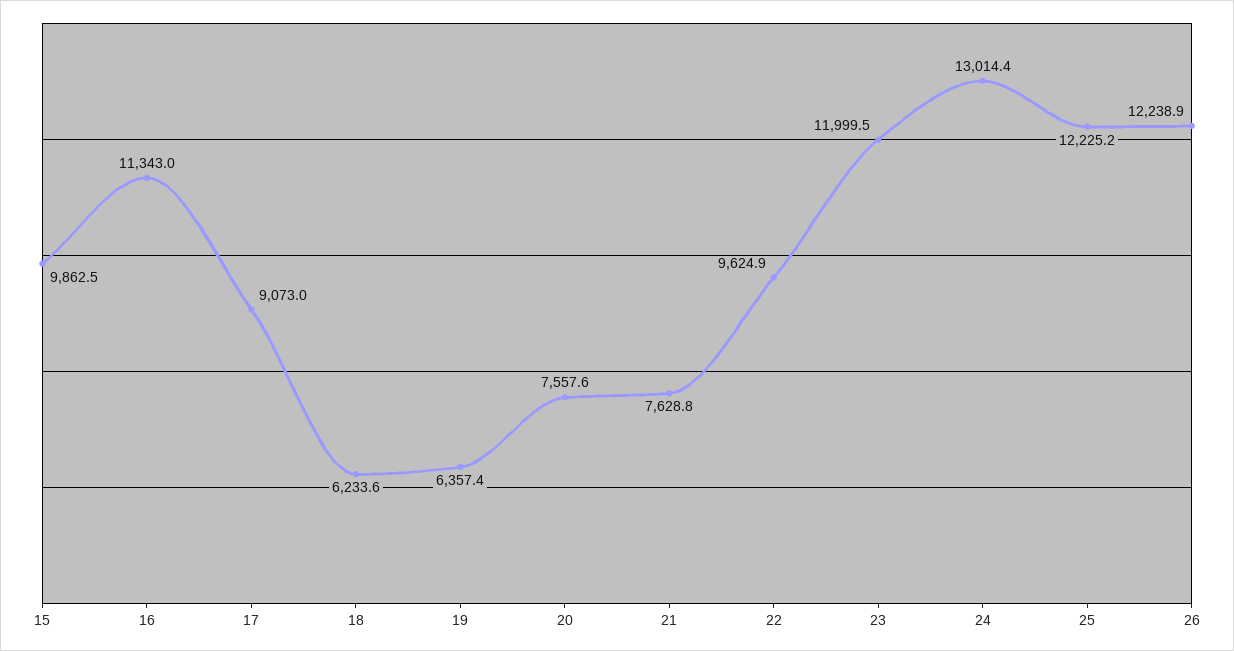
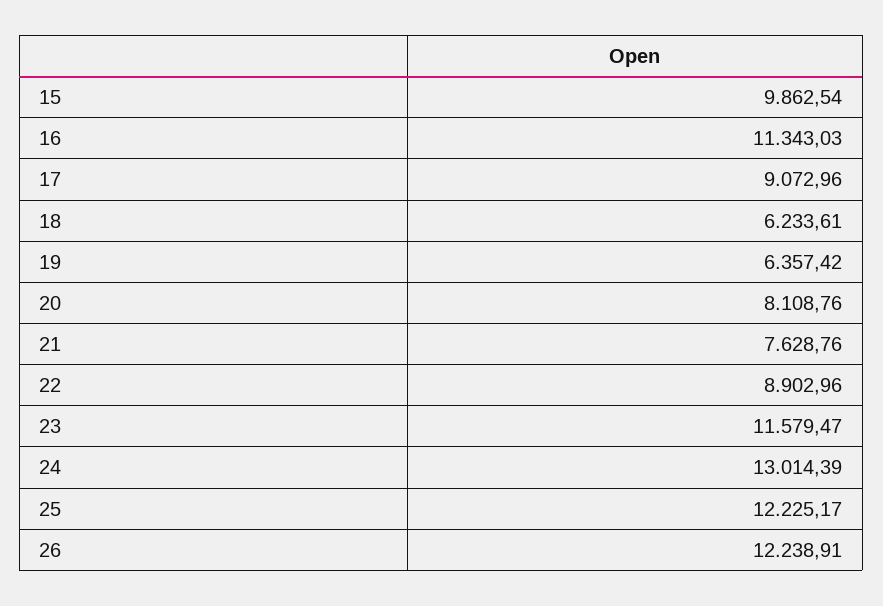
  {
    "15": 9862.54,
    "16": 11343.03,
    "17": 9072.96,
    "18": 6233.61,
    "19": 6357.42,
-   "20": 7557.6,
+   "20": 8108.76,
    "21": 7628.76,
-   "22": 9624.9,
+   "22": 8902.96,
-   "23": 11999.5,
+   "23": 11579.47,
    "24": 13014.39,
    "25": 12225.17,
    "26": 12238.91
  }

